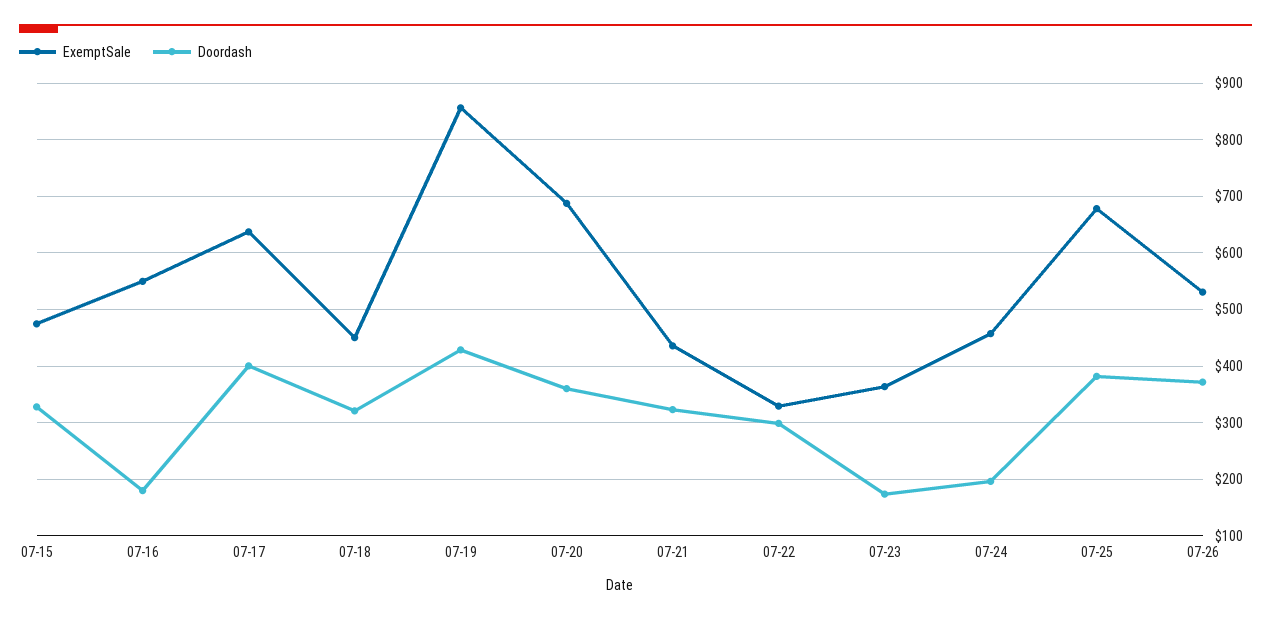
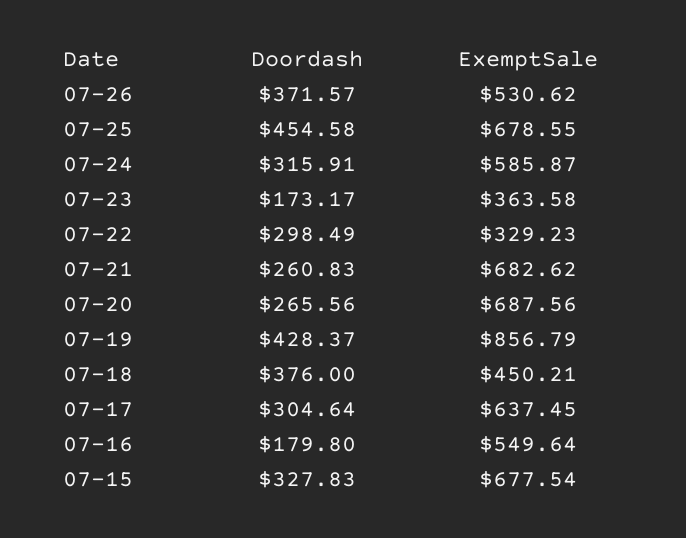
  {
    "ExemptSale": {
-     "07-15": 480,
+     "07-15": 677.54,
      "07-16": 549.64,
      "07-17": 637.45,
      "07-18": 450.21,
      "07-19": 856.79,
      "07-20": 687.56,
-     "07-21": 440,
+     "07-21": 682.62,
      "07-22": 329.23,
      "07-23": 363.58,
-     "07-24": 460,
+     "07-24": 585.87,
      "07-25": 678.55,
      "07-26": 530.62
    },
    "Doordash": {
      "07-15": 327.83,
      "07-16": 179.8,
-     "07-17": 400,
+     "07-17": 304.64,
-     "07-18": 320,
+     "07-18": 376,
      "07-19": 428.37,
-     "07-20": 360,
+     "07-20": 265.56,
-     "07-21": 320,
+     "07-21": 260.83,
      "07-22": 298.49,
      "07-23": 173.17,
-     "07-24": 200,
+     "07-24": 315.91,
-     "07-25": 380,
+     "07-25": 454.58,
      "07-26": 371.57
    }
  }

